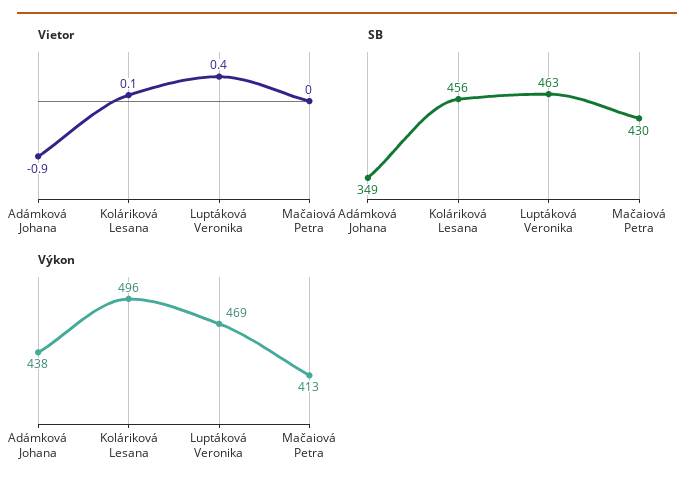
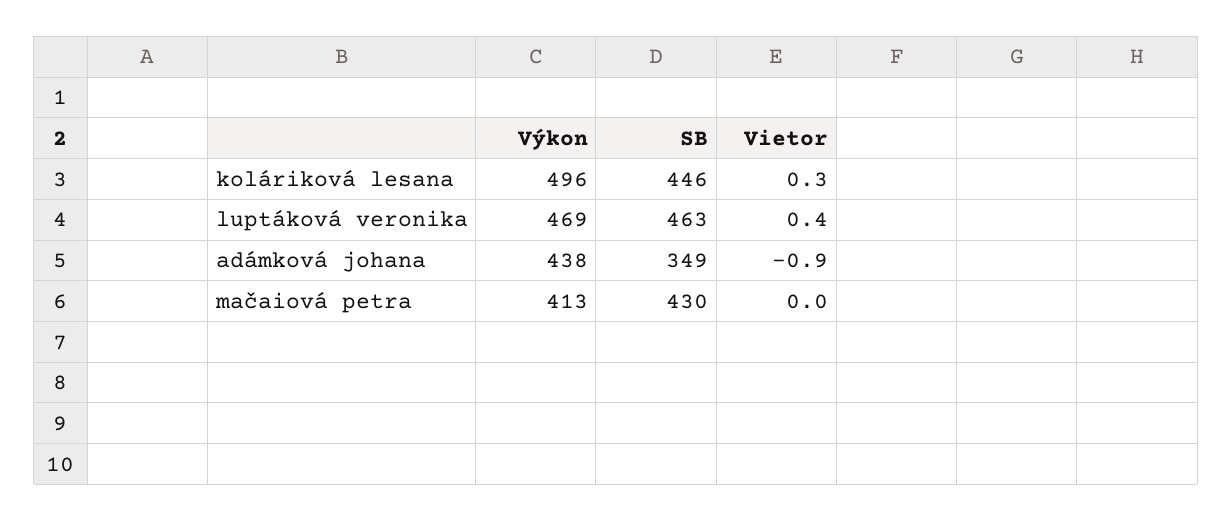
  {
    "Vietor": {
      "Adámková Johana": -0.9,
-     "Koláriková Lesana": 0.1,
+     "Koláriková Lesana": 0.3,
      "Luptáková Veronika": 0.4,
      "Mačaiová Petra": 0
    },
    "SB": {
      "Adámková Johana": 349,
-     "Koláriková Lesana": 456,
+     "Koláriková Lesana": 446,
      "Luptáková Veronika": 463,
      "Mačaiová Petra": 430
    },
    "Výkon": {
      "Adámková Johana": 438,
      "Koláriková Lesana": 496,
      "Luptáková Veronika": 469,
      "Mačaiová Petra": 413
    }
  }

